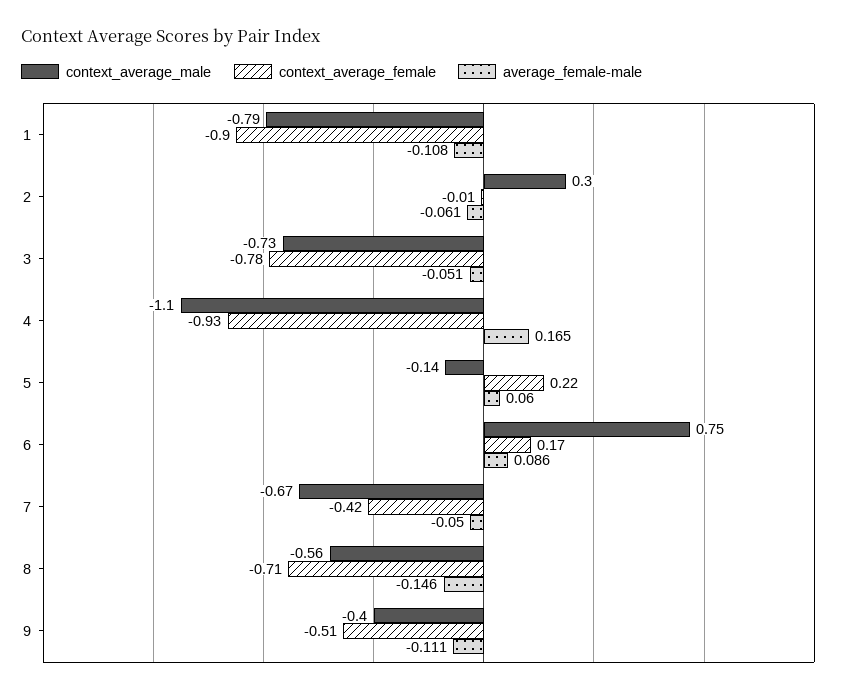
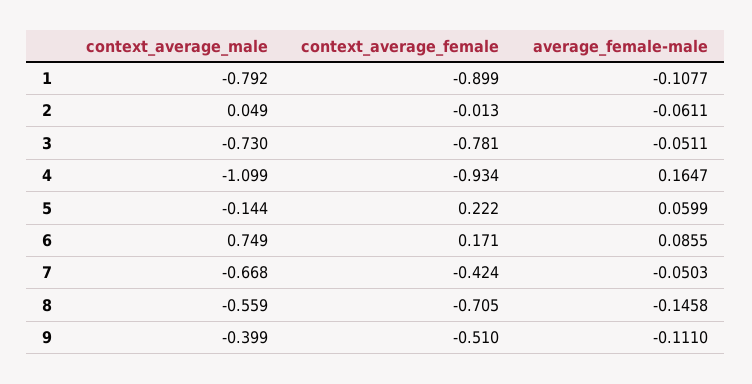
  {
    "context_average_male": {
      "1": -0.792,
-     "2": 0.3,
+     "2": 0.049,
      "3": -0.73,
      "4": -1.099,
      "5": -0.144,
      "6": 0.749,
      "7": -0.668,
      "8": -0.559,
      "9": -0.399
    },
    "context_average_female": {
      "1": -0.899,
      "2": -0.013,
      "3": -0.781,
      "4": -0.934,
      "5": 0.222,
      "6": 0.171,
      "7": -0.424,
      "8": -0.705,
      "9": -0.51
    },
    "average_female-male": {
      "1": -0.1077,
      "2": -0.0611,
      "3": -0.0511,
      "4": 0.1647,
      "5": 0.0599,
      "6": 0.0855,
      "7": -0.0503,
      "8": -0.1458,
      "9": -0.111
    }
  }

